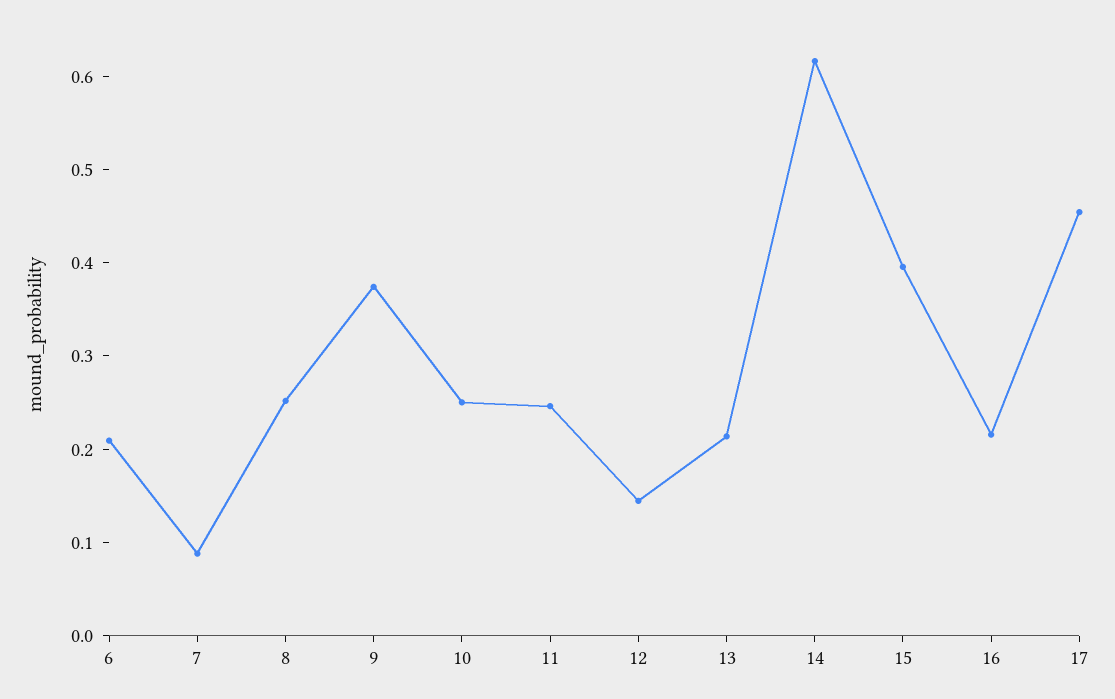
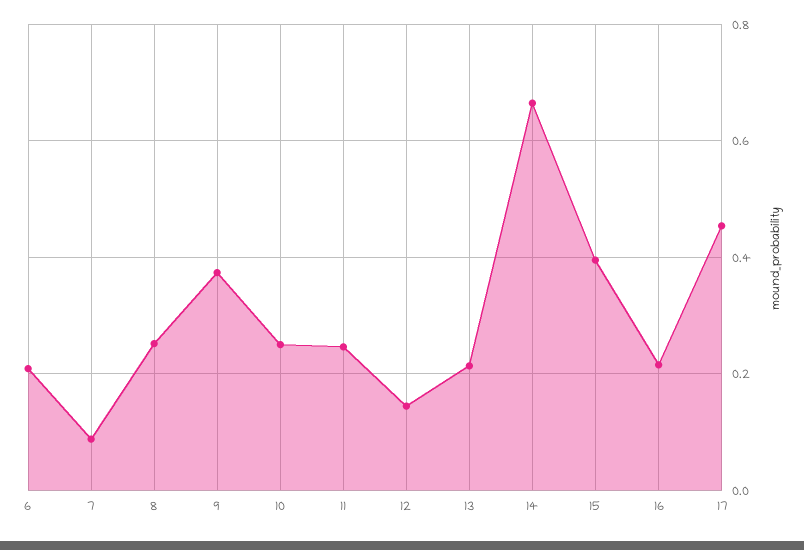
  {
    "6": 0.2,
    "7": 0.08,
    "8": 0.26,
    "9": 0.38,
    "10": 0.26,
    "11": 0.24,
    "12": 0.14,
    "13": 0.22,
-   "14": 0.62,
+   "14": 0.66,
    "15": 0.4,
    "16": 0.22,
    "17": 0.46
  }

